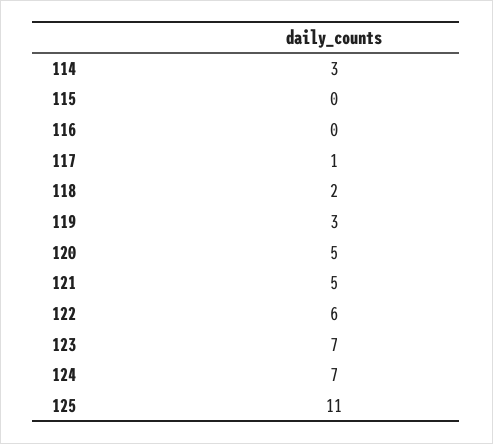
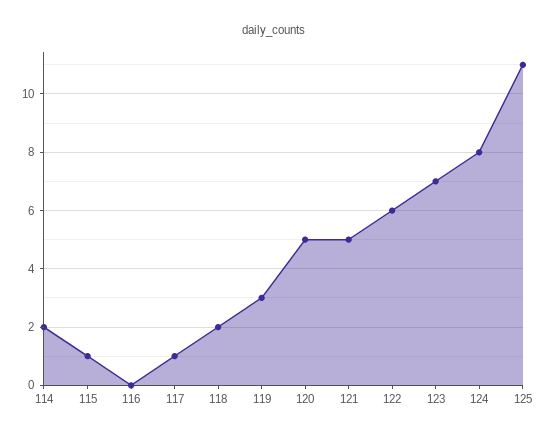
  {
-   "114": 3,
+   "114": 2,
-   "115": 0,
+   "115": 1,
    "116": 0,
    "117": 1,
    "118": 2,
    "119": 3,
    "120": 5,
    "121": 5,
    "122": 6,
    "123": 7,
-   "124": 7,
+   "124": 8,
    "125": 11
  }

